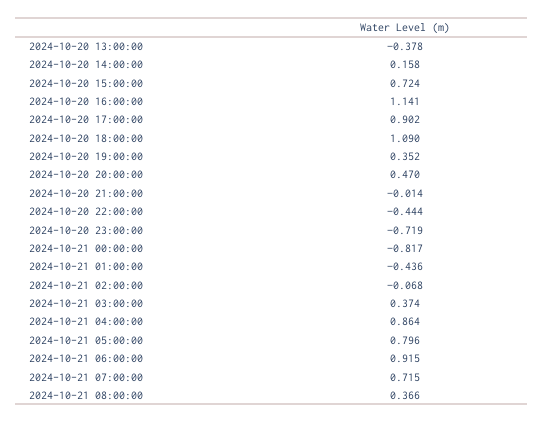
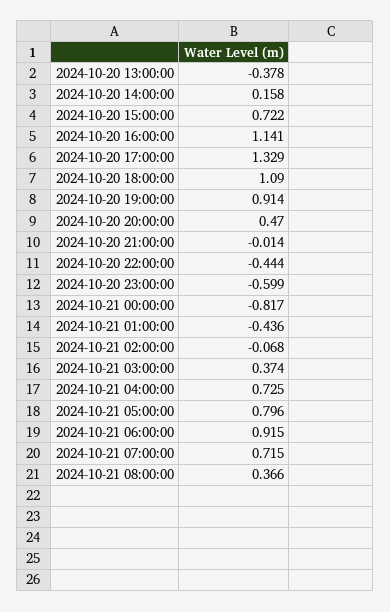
  {
    "2024-10-20 13:00:00": -0.378,
    "2024-10-20 14:00:00": 0.158,
-   "2024-10-20 15:00:00": 0.724,
+   "2024-10-20 15:00:00": 0.722,
    "2024-10-20 16:00:00": 1.141,
-   "2024-10-20 17:00:00": 0.902,
+   "2024-10-20 17:00:00": 1.329,
    "2024-10-20 18:00:00": 1.09,
-   "2024-10-20 19:00:00": 0.352,
+   "2024-10-20 19:00:00": 0.914,
    "2024-10-20 20:00:00": 0.47,
    "2024-10-20 21:00:00": -0.014,
    "2024-10-20 22:00:00": -0.444,
-   "2024-10-20 23:00:00": -0.719,
+   "2024-10-20 23:00:00": -0.599,
    "2024-10-21 00:00:00": -0.817,
    "2024-10-21 01:00:00": -0.436,
    "2024-10-21 02:00:00": -0.068,
    "2024-10-21 03:00:00": 0.374,
-   "2024-10-21 04:00:00": 0.864,
+   "2024-10-21 04:00:00": 0.725,
    "2024-10-21 05:00:00": 0.796,
    "2024-10-21 06:00:00": 0.915,
    "2024-10-21 07:00:00": 0.715,
    "2024-10-21 08:00:00": 0.366
  }

